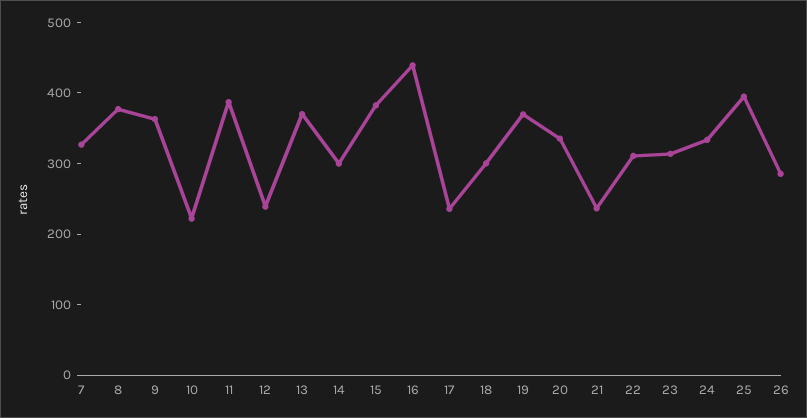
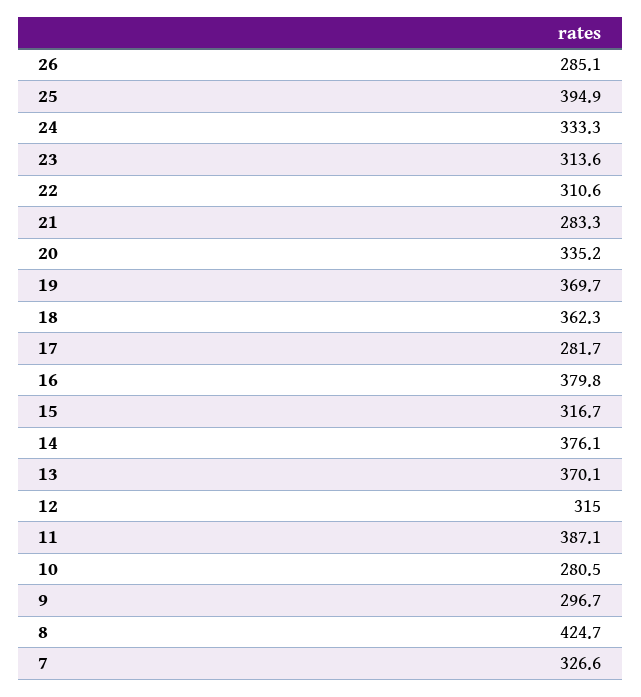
  {
    "7": 326.6,
-   "8": 380,
+   "8": 424.7,
-   "9": 360,
+   "9": 296.7,
-   "10": 220,
+   "10": 280.5,
    "11": 387.1,
-   "12": 240,
+   "12": 315,
    "13": 370.1,
-   "14": 300,
+   "14": 376.1,
-   "15": 380,
+   "15": 316.7,
-   "16": 440,
+   "16": 379.8,
-   "17": 240,
+   "17": 281.7,
-   "18": 300,
+   "18": 362.3,
    "19": 369.7,
    "20": 335.2,
-   "21": 240,
+   "21": 283.3,
    "22": 310.6,
    "23": 313.6,
    "24": 333.3,
    "25": 394.9,
    "26": 285.1
  }

